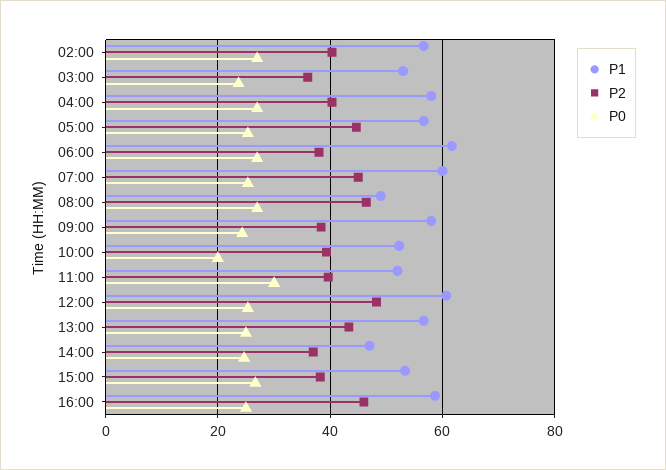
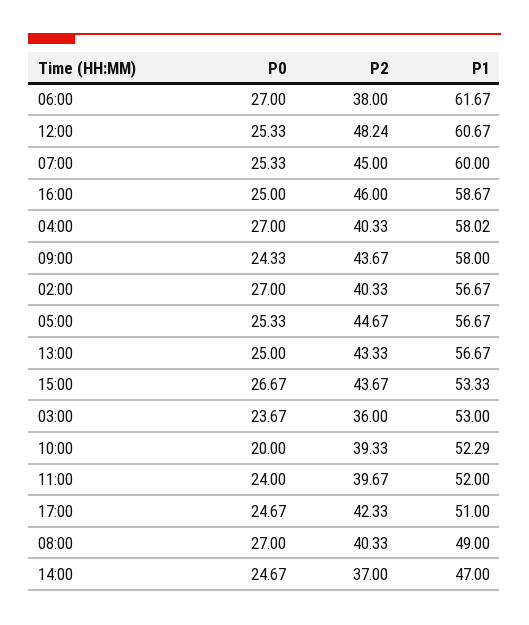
  {
    "P1": {
      "02:00": 56.67,
      "03:00": 53,
      "04:00": 58.02,
      "05:00": 56.67,
      "06:00": 61.67,
      "07:00": 60,
      "08:00": 49,
      "09:00": 58,
      "10:00": 52.29,
      "11:00": 52,
      "12:00": 60.67,
      "13:00": 56.67,
      "14:00": 47,
      "15:00": 53.33,
-     "16:00": 58.67
+     "16:00": 58.67,
+     "17:00": 51
    },
    "P2": {
      "02:00": 40.33,
      "03:00": 36,
      "04:00": 40.33,
      "05:00": 44.67,
      "06:00": 38,
      "07:00": 45,
-     "08:00": 46,
+     "08:00": 40.33,
-     "09:00": 38,
+     "09:00": 43.67,
      "10:00": 39.33,
      "11:00": 39.67,
      "12:00": 48.24,
      "13:00": 43.33,
      "14:00": 37,
-     "15:00": 38,
+     "15:00": 43.67,
-     "16:00": 46
+     "16:00": 46,
+     "17:00": 42.33
    },
    "P0": {
      "02:00": 27,
      "03:00": 23.67,
      "04:00": 27,
      "05:00": 25.33,
      "06:00": 27,
      "07:00": 25.33,
      "08:00": 27,
      "09:00": 24.33,
      "10:00": 20,
-     "11:00": 30,
+     "11:00": 24,
      "12:00": 25.33,
      "13:00": 25,
      "14:00": 24.67,
      "15:00": 26.67,
-     "16:00": 25
+     "16:00": 25,
+     "17:00": 24.67
    }
  }

